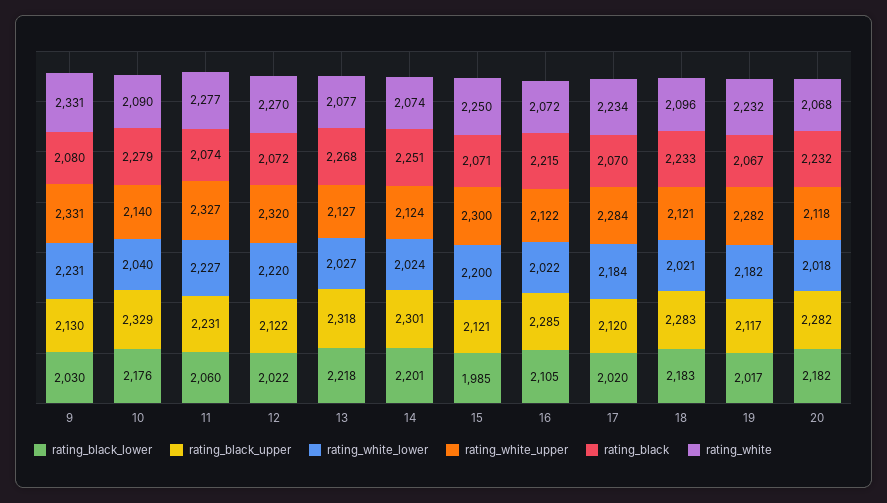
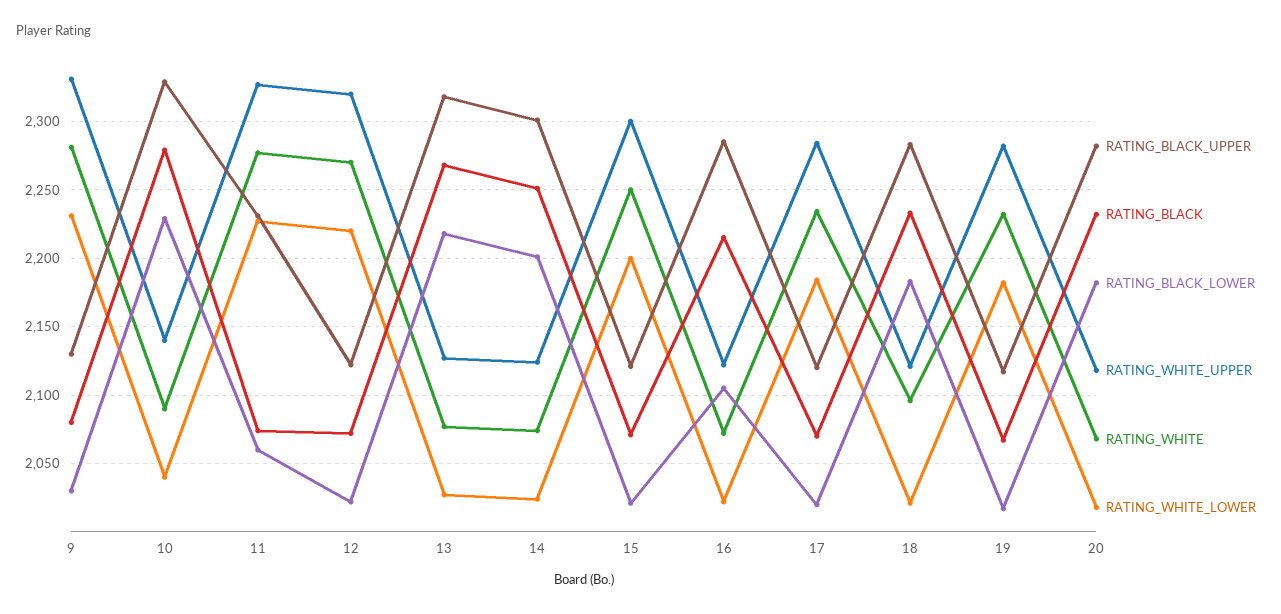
  {
    "rating_black_lower": {
      "9": 2030,
-     "10": 2176,
+     "10": 2230,
      "11": 2060,
      "12": 2022,
      "13": 2218,
      "14": 2201,
-     "15": 1985,
+     "15": 2020,
      "16": 2105,
      "17": 2020,
      "18": 2183,
      "19": 2017,
      "20": 2182
    },
    "rating_black_upper": {
      "9": 2130,
      "10": 2329,
      "11": 2231,
      "12": 2122,
      "13": 2318,
      "14": 2301,
      "15": 2121,
      "16": 2285,
      "17": 2120,
      "18": 2283,
      "19": 2117,
      "20": 2282
    },
    "rating_white_lower": {
      "9": 2231,
      "10": 2040,
      "11": 2227,
      "12": 2220,
      "13": 2027,
      "14": 2024,
      "15": 2200,
      "16": 2022,
      "17": 2184,
      "18": 2021,
      "19": 2182,
      "20": 2018
    },
    "rating_white_upper": {
      "9": 2331,
      "10": 2140,
      "11": 2327,
      "12": 2320,
      "13": 2127,
      "14": 2124,
      "15": 2300,
      "16": 2122,
      "17": 2284,
      "18": 2121,
      "19": 2282,
      "20": 2118
    },
    "rating_black": {
      "9": 2080,
      "10": 2279,
      "11": 2074,
      "12": 2072,
      "13": 2268,
      "14": 2251,
      "15": 2071,
      "16": 2215,
      "17": 2070,
      "18": 2233,
      "19": 2067,
      "20": 2232
    },
    "rating_white": {
-     "9": 2331,
+     "9": 2280,
      "10": 2090,
      "11": 2277,
      "12": 2270,
      "13": 2077,
      "14": 2074,
      "15": 2250,
      "16": 2072,
      "17": 2234,
      "18": 2096,
      "19": 2232,
      "20": 2068
    }
  }

